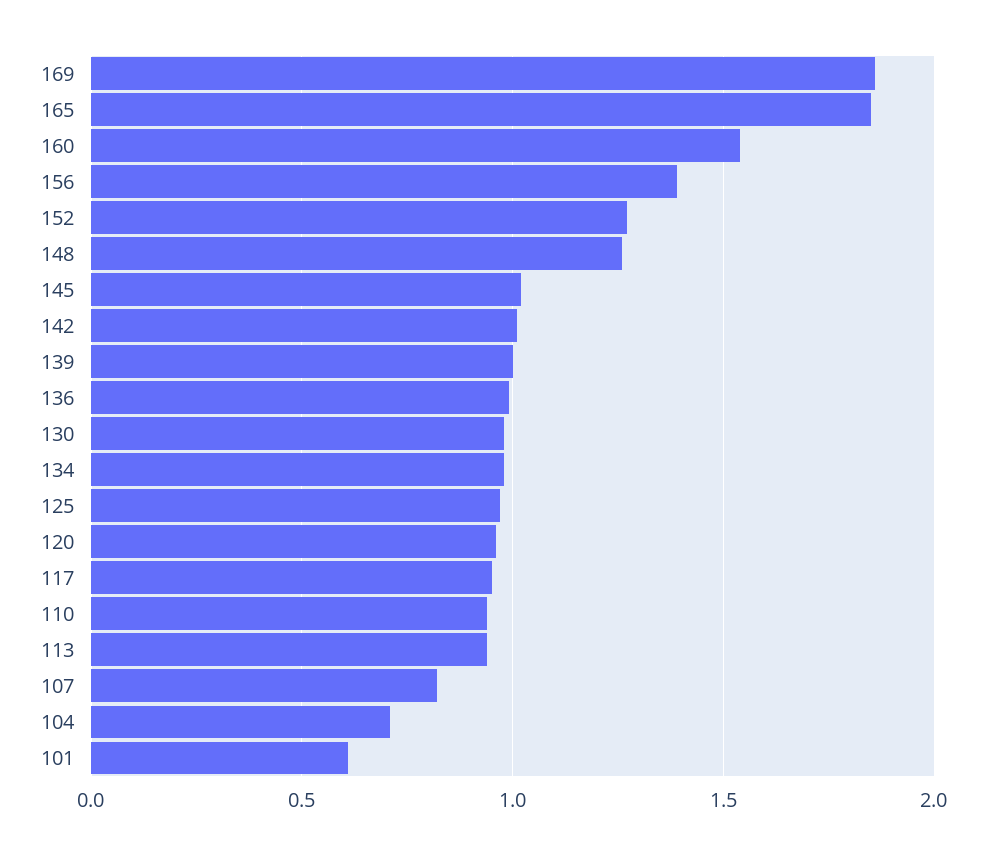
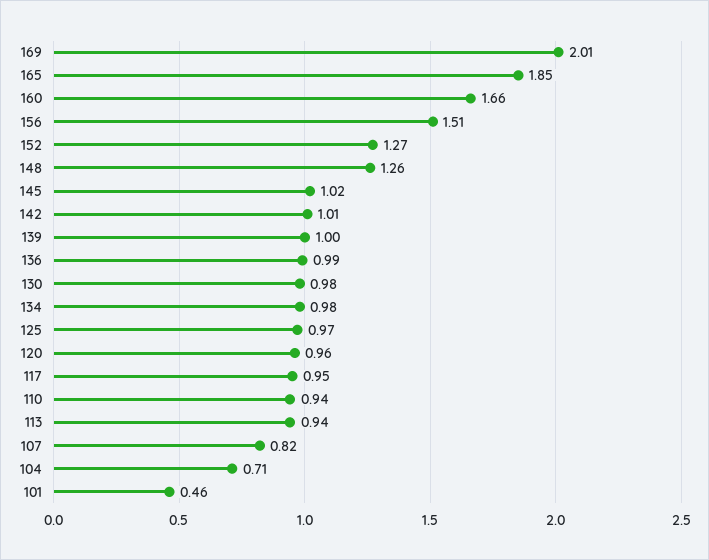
  {
-   "169": 1.85,
+   "169": 2.01,
    "165": 1.85,
-   "160": 1.55,
+   "160": 1.66,
-   "156": 1.4,
+   "156": 1.51,
    "152": 1.27,
    "148": 1.26,
    "145": 1.02,
    "142": 1.01,
    "139": 1,
    "136": 0.99,
    "130": 0.98,
    "134": 0.98,
    "125": 0.97,
    "120": 0.96,
    "117": 0.95,
    "110": 0.94,
    "113": 0.94,
    "107": 0.82,
    "104": 0.71,
-   "101": 0.6
+   "101": 0.46
  }

